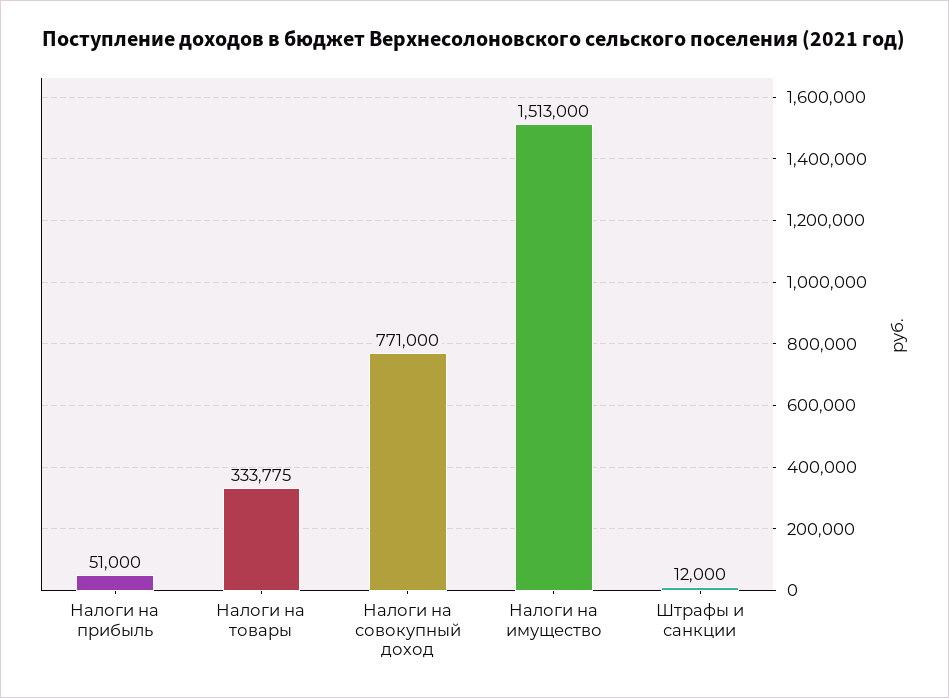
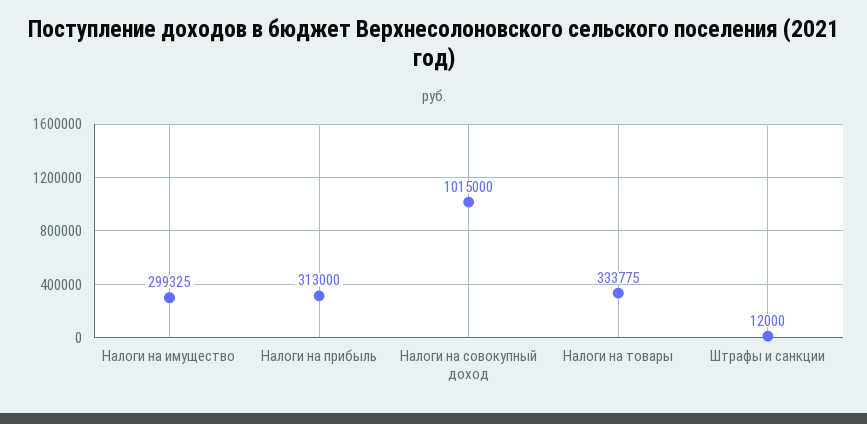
  {
-   "Налоги на прибыль": 51000,
+   "Налоги на прибыль": 313000,
    "Налоги на товары": 333775,
-   "Налоги на совокупный доход": 771000,
+   "Налоги на совокупный доход": 1015000,
-   "Налоги на имущество": 1513000,
+   "Налоги на имущество": 299325,
    "Штрафы и санкции": 12000
  }

